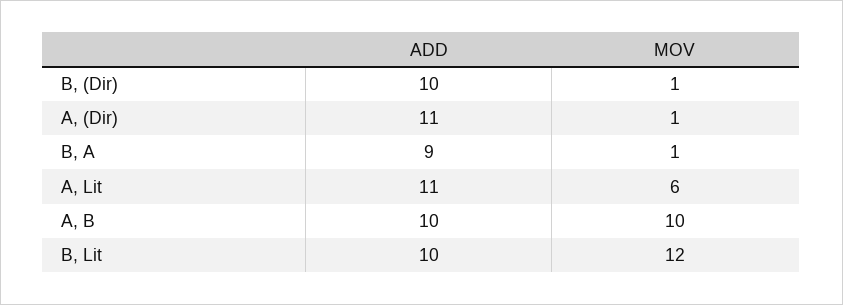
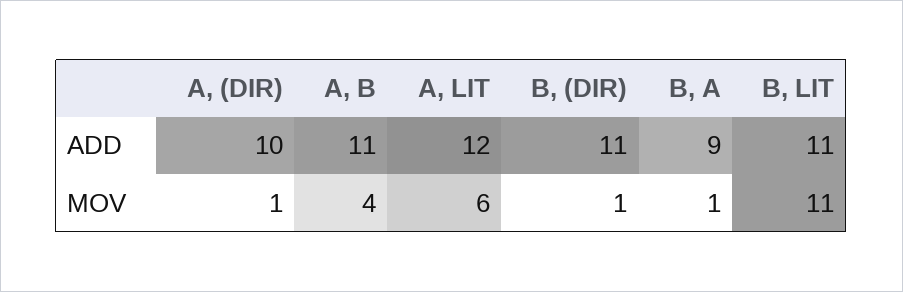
  {
    "ADD": {
-     "B, (Dir)": 10,
+     "B, (Dir)": 11,
-     "A, (Dir)": 11,
+     "A, (Dir)": 10,
      "B, A": 9,
-     "A, Lit": 11,
+     "A, Lit": 12,
-     "A, B": 10,
+     "A, B": 11,
-     "B, Lit": 10
+     "B, Lit": 11
    },
    "MOV": {
      "B, (Dir)": 1,
      "A, (Dir)": 1,
      "B, A": 1,
      "A, Lit": 6,
-     "A, B": 10,
+     "A, B": 4,
-     "B, Lit": 12
+     "B, Lit": 11
    }
  }

